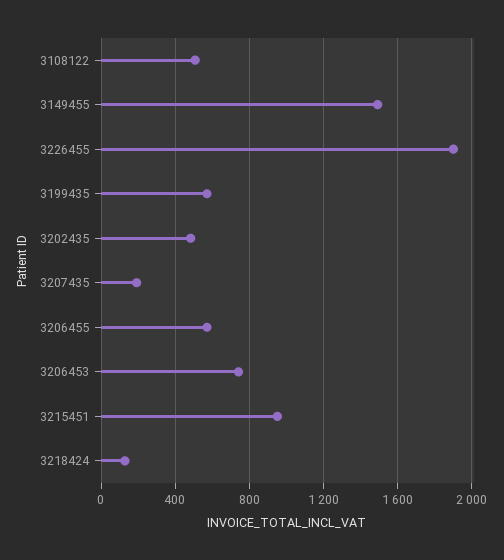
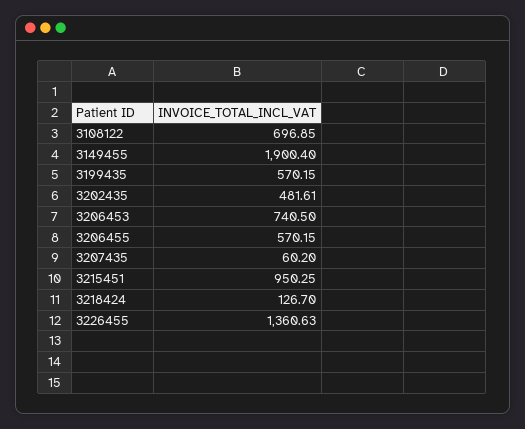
  {
-   "3108122": 500,
+   "3108122": 696.85,
-   "3149455": 1500,
+   "3149455": 1900.4,
-   "3226455": 1900,
+   "3226455": 1360.63,
    "3199435": 570.15,
    "3202435": 481.61,
-   "3207435": 200,
+   "3207435": 60.2,
    "3206455": 570.15,
    "3206453": 740.5,
    "3215451": 950.25,
    "3218424": 126.7
  }

